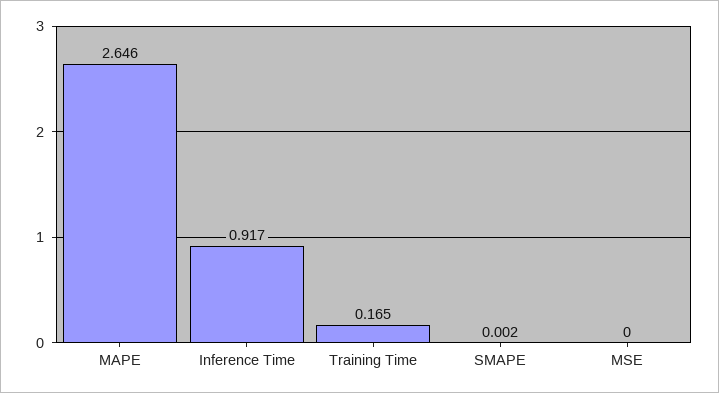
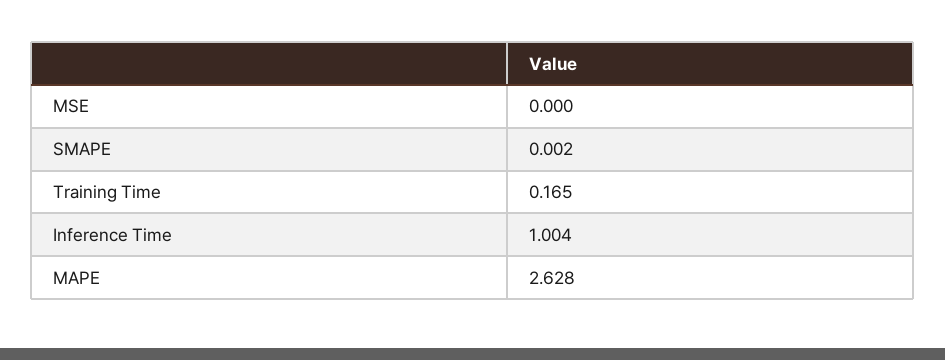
  {
-   "MAPE": 2.646,
+   "MAPE": 2.628,
-   "Inference Time": 0.917,
+   "Inference Time": 1.004,
    "Training Time": 0.165,
    "SMAPE": 0.002,
    "MSE": 0
  }

